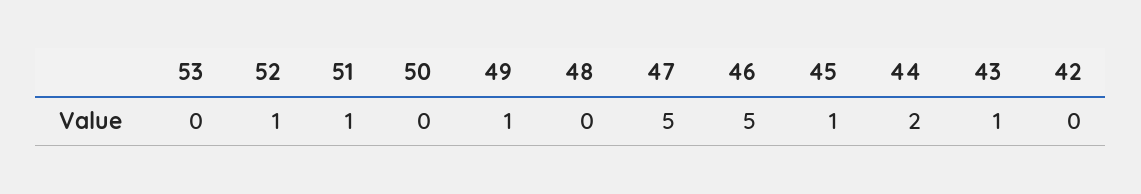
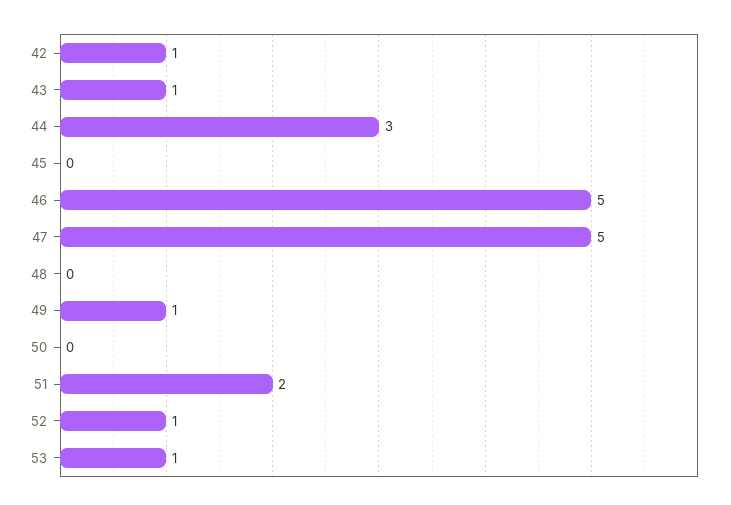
  {
-   "53": 0,
+   "53": 1,
    "52": 1,
-   "51": 1,
+   "51": 2,
    "50": 0,
    "49": 1,
    "48": 0,
    "47": 5,
    "46": 5,
-   "45": 1,
+   "45": 0,
-   "44": 2,
+   "44": 3,
    "43": 1,
-   "42": 0
+   "42": 1
  }

